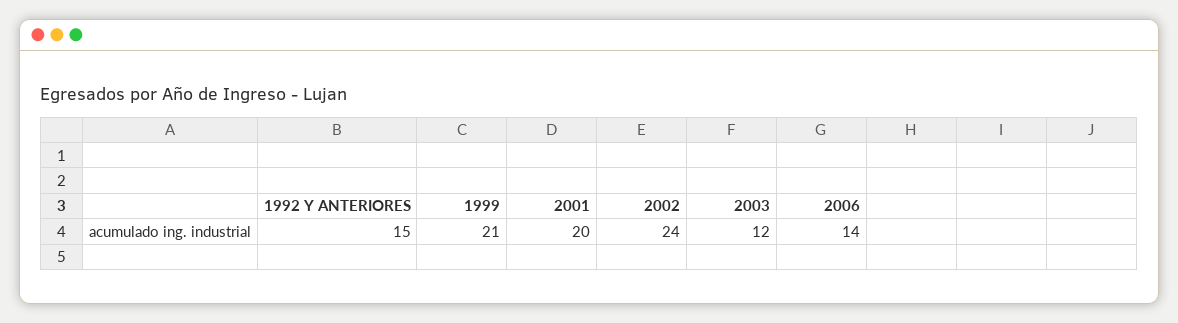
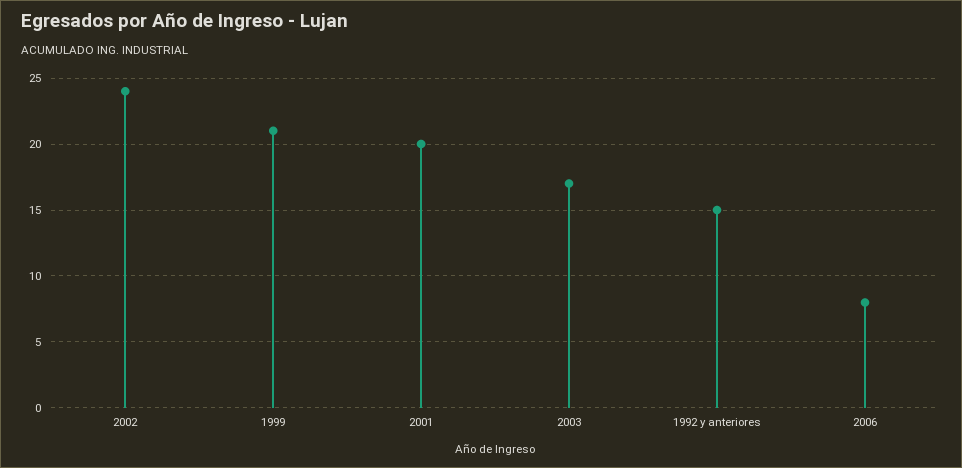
  {
    "1992 Y ANTERIORES": 15,
    "1999": 21,
    "2001": 20,
    "2002": 24,
-   "2003": 12,
+   "2003": 17,
-   "2006": 14
+   "2006": 8
  }

